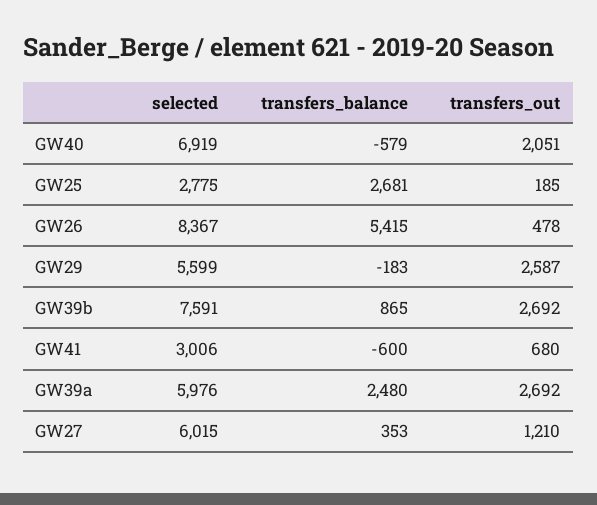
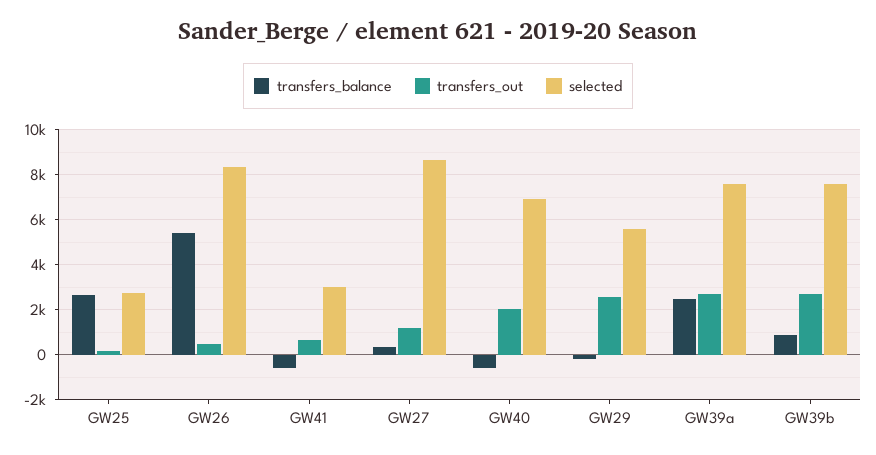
  {
    "selected": {
      "GW40": 6919,
      "GW25": 2775,
      "GW26": 8367,
      "GW29": 5599,
      "GW39b": 7591,
      "GW41": 3006,
-     "GW39a": 5976,
+     "GW39a": 7500,
-     "GW27": 6015
+     "GW27": 8500
    },
    "transfers_balance": {
      "GW40": -579,
      "GW25": 2681,
      "GW26": 5415,
      "GW29": -183,
      "GW39b": 865,
      "GW41": -600,
      "GW39a": 2480,
      "GW27": 353
    },
    "transfers_out": {
      "GW40": 2051,
      "GW25": 185,
      "GW26": 478,
      "GW29": 2587,
      "GW39b": 2692,
      "GW41": 680,
      "GW39a": 2692,
      "GW27": 1210
    }
  }

